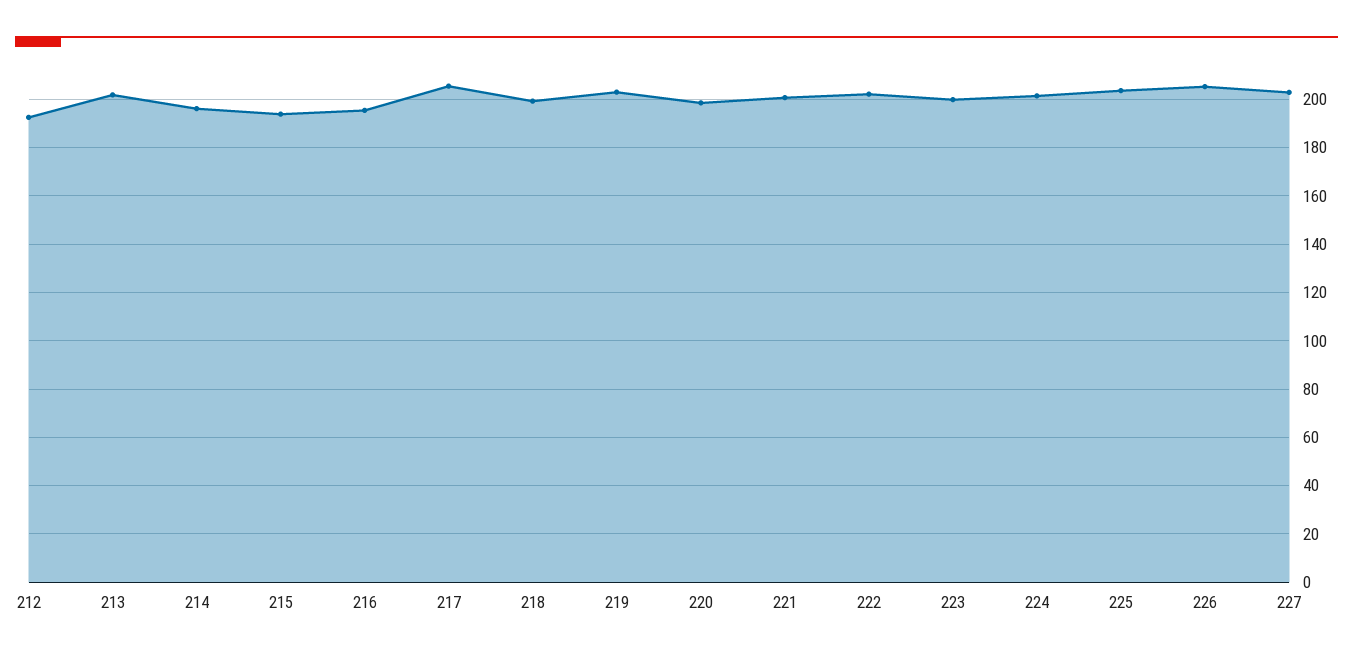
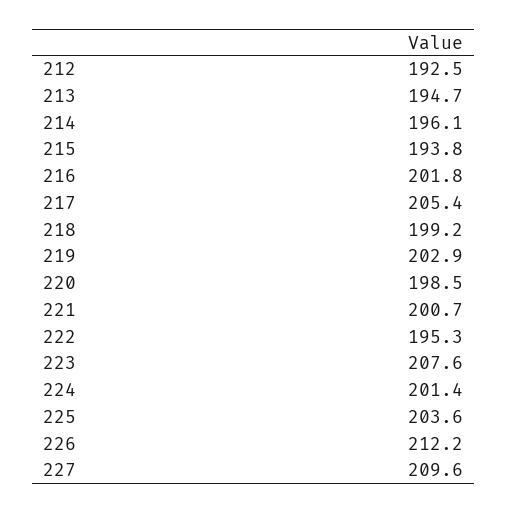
  {
    "212": 192.5,
-   "213": 202.5,
+   "213": 194.7,
    "214": 196.1,
    "215": 193.8,
-   "216": 195,
+   "216": 201.8,
    "217": 205.4,
    "218": 199.2,
    "219": 202.9,
    "220": 198.5,
    "221": 200.7,
-   "222": 202.5,
+   "222": 195.3,
-   "223": 200,
+   "223": 207.6,
    "224": 201.4,
    "225": 203.6,
-   "226": 205,
+   "226": 212.2,
-   "227": 202.5
+   "227": 209.6
  }

